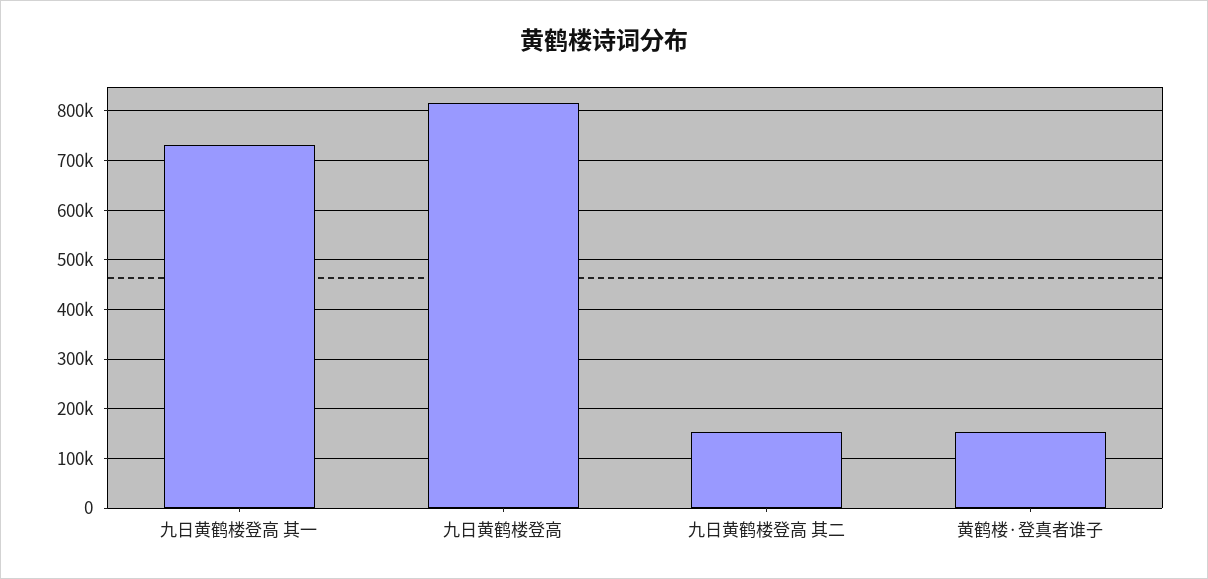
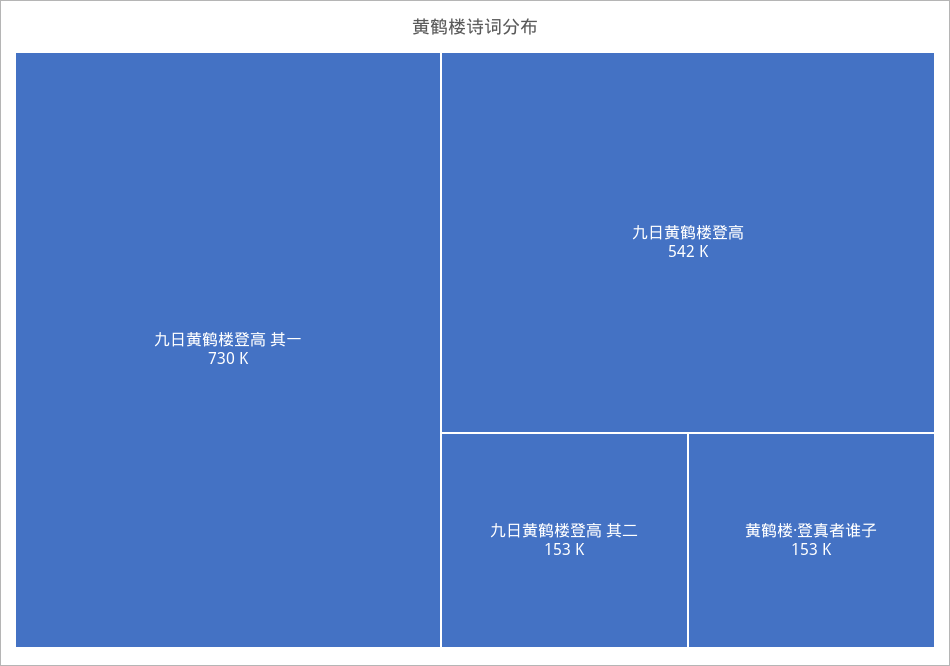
  {
    "九日黄鹤楼登高 其一": 730000,
-   "九日黄鹤楼登高": 820000,
+   "九日黄鹤楼登高": 542000,
    "九日黄鹤楼登高 其二": 153000,
    "黄鹤楼·登真者谁子": 153000
  }

